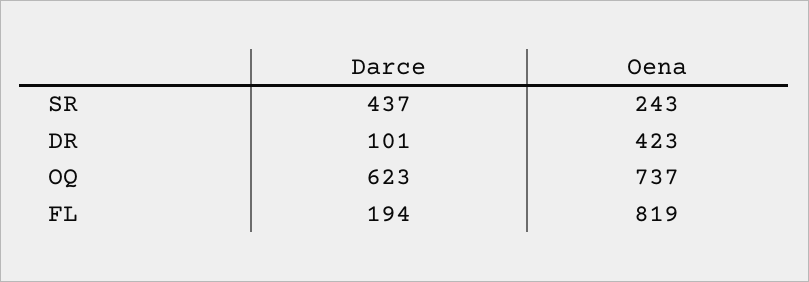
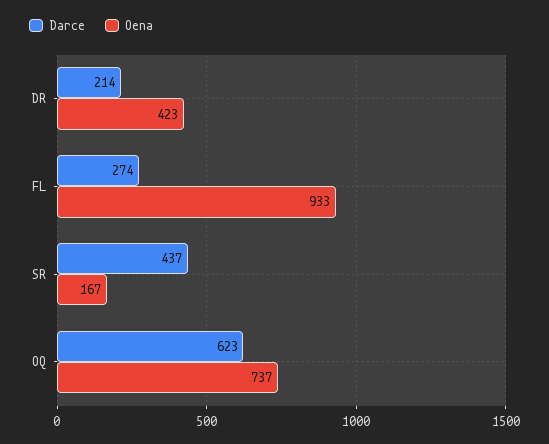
  {
    "Darce": {
      "SR": 437,
-     "DR": 101,
+     "DR": 214,
      "OQ": 623,
-     "FL": 194
+     "FL": 274
    },
    "Oena": {
-     "SR": 243,
+     "SR": 167,
      "DR": 423,
      "OQ": 737,
-     "FL": 819
+     "FL": 933
    }
  }

